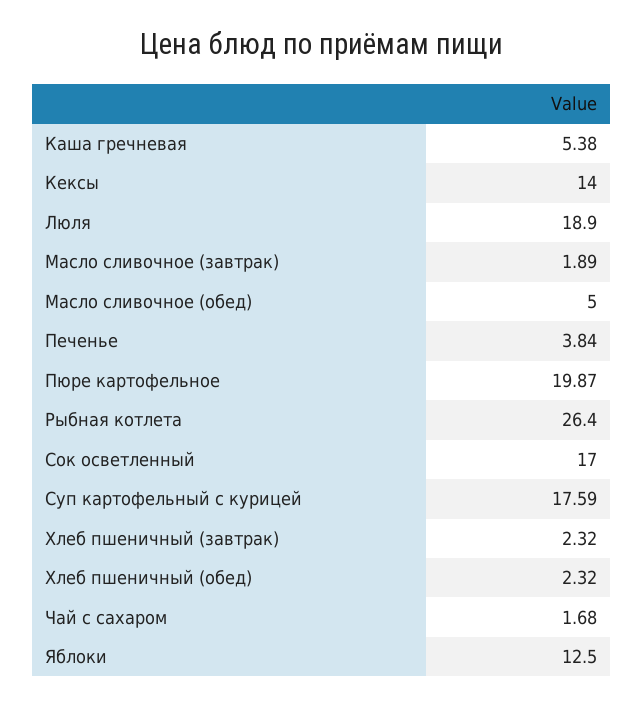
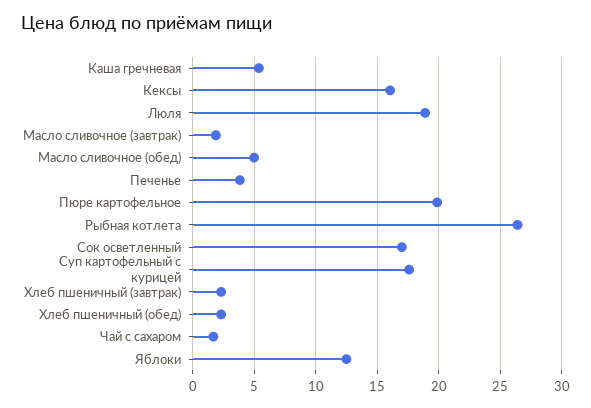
  {
    "Каша гречневая": 5.38,
-   "Кексы": 14,
+   "Кексы": 16,
    "Люля": 18.9,
    "Масло сливочное (завтрак)": 1.89,
    "Масло сливочное (обед)": 5,
    "Печенье": 3.84,
    "Пюре картофельное": 19.87,
    "Рыбная котлета": 26.4,
    "Сок осветленный": 17,
    "Суп картофельный с курицей": 17.59,
    "Хлеб пшеничный (завтрак)": 2.32,
    "Хлеб пшеничный (обед)": 2.32,
    "Чай с сахаром": 1.68,
    "Яблоки": 12.5
  }

